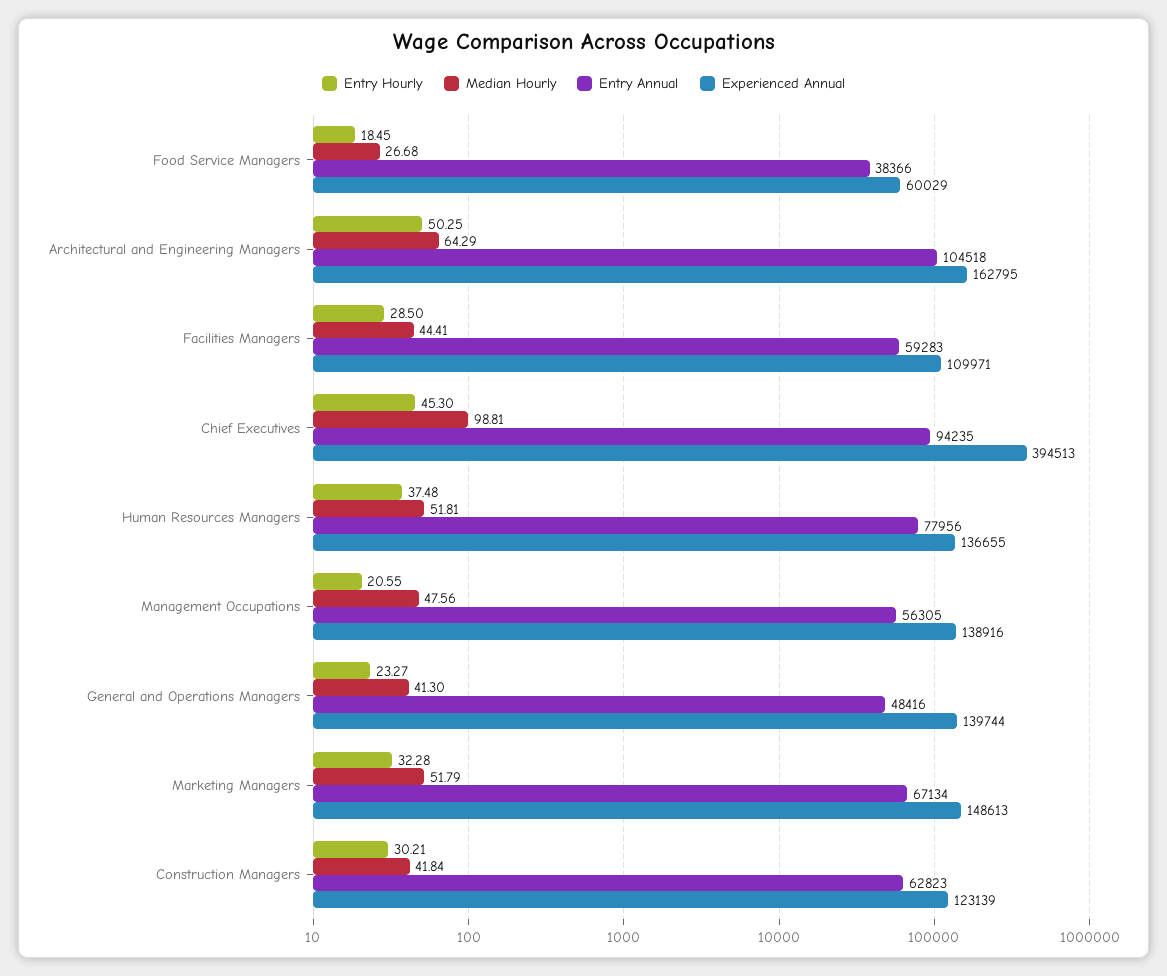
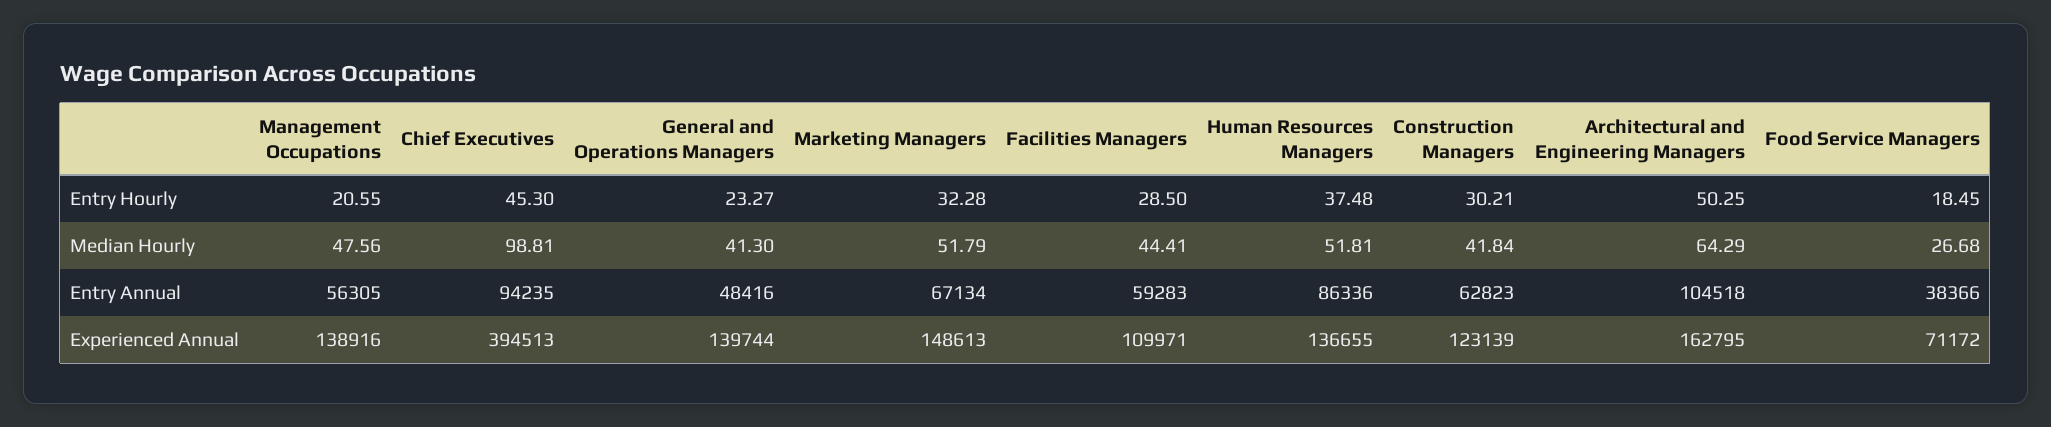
  {
    "Entry Hourly": {
      "Food Service Managers": 18.45,
      "Architectural and Engineering Managers": 50.25,
      "Facilities Managers": 28.5,
      "Chief Executives": 45.3,
      "Human Resources Managers": 37.48,
      "Management Occupations": 20.55,
      "General and Operations Managers": 23.27,
      "Marketing Managers": 32.28,
      "Construction Managers": 30.21
    },
    "Median Hourly": {
      "Food Service Managers": 26.68,
      "Architectural and Engineering Managers": 64.29,
      "Facilities Managers": 44.41,
      "Chief Executives": 98.81,
      "Human Resources Managers": 51.81,
      "Management Occupations": 47.56,
      "General and Operations Managers": 41.3,
      "Marketing Managers": 51.79,
      "Construction Managers": 41.84
    },
    "Entry Annual": {
      "Food Service Managers": 38366,
      "Architectural and Engineering Managers": 104518,
      "Facilities Managers": 59283,
      "Chief Executives": 94235,
-     "Human Resources Managers": 77956,
+     "Human Resources Managers": 86336,
      "Management Occupations": 56305,
      "General and Operations Managers": 48416,
      "Marketing Managers": 67134,
      "Construction Managers": 62823
    },
    "Experienced Annual": {
-     "Food Service Managers": 60029,
+     "Food Service Managers": 71172,
      "Architectural and Engineering Managers": 162795,
      "Facilities Managers": 109971,
      "Chief Executives": 394513,
      "Human Resources Managers": 136655,
      "Management Occupations": 138916,
      "General and Operations Managers": 139744,
      "Marketing Managers": 148613,
      "Construction Managers": 123139
    }
  }

